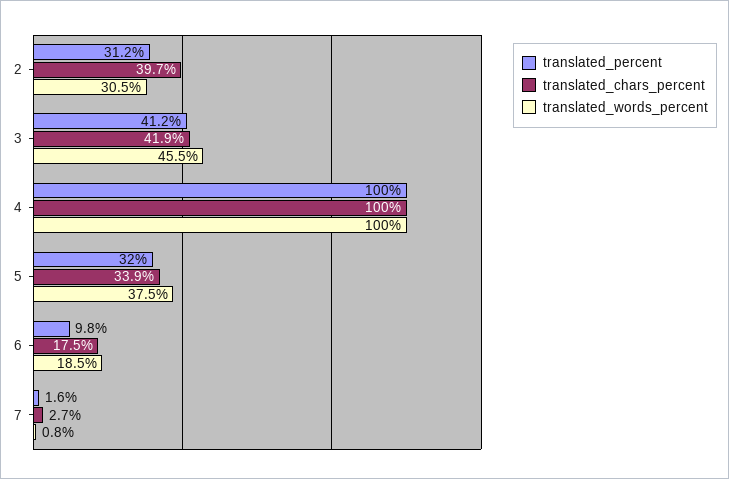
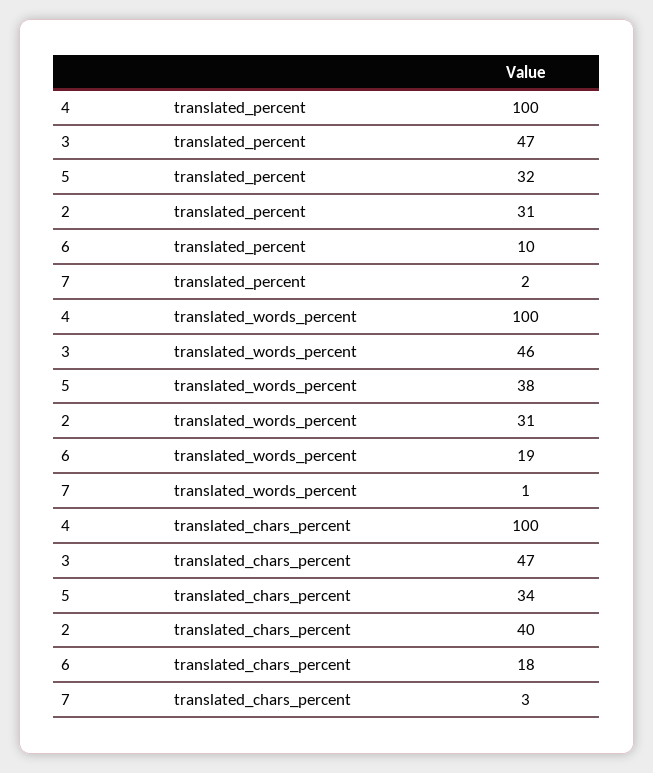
  {
    "translated_percent": {
      "2": 31.2,
-     "3": 41.2,
+     "3": 47,
      "4": 100,
      "5": 32,
      "6": 9.8,
      "7": 1.6
    },
    "translated_chars_percent": {
      "2": 39.7,
-     "3": 41.9,
+     "3": 47,
      "4": 100,
      "5": 33.9,
      "6": 17.5,
      "7": 2.7
    },
    "translated_words_percent": {
      "2": 30.5,
      "3": 45.5,
      "4": 100,
      "5": 37.5,
      "6": 18.5,
      "7": 0.8
    }
  }

